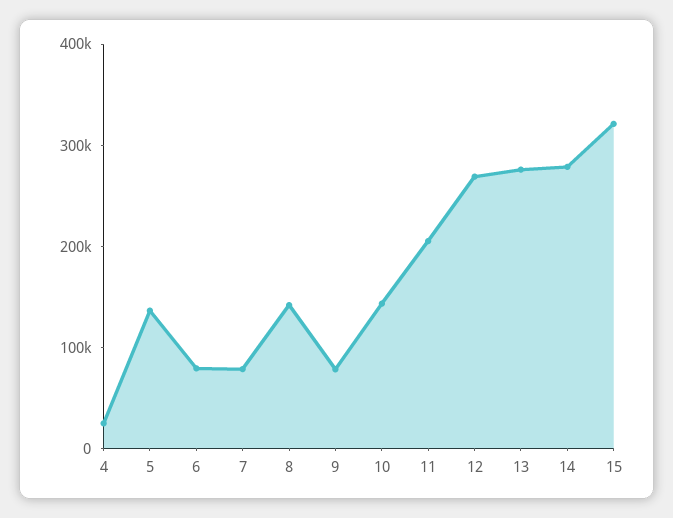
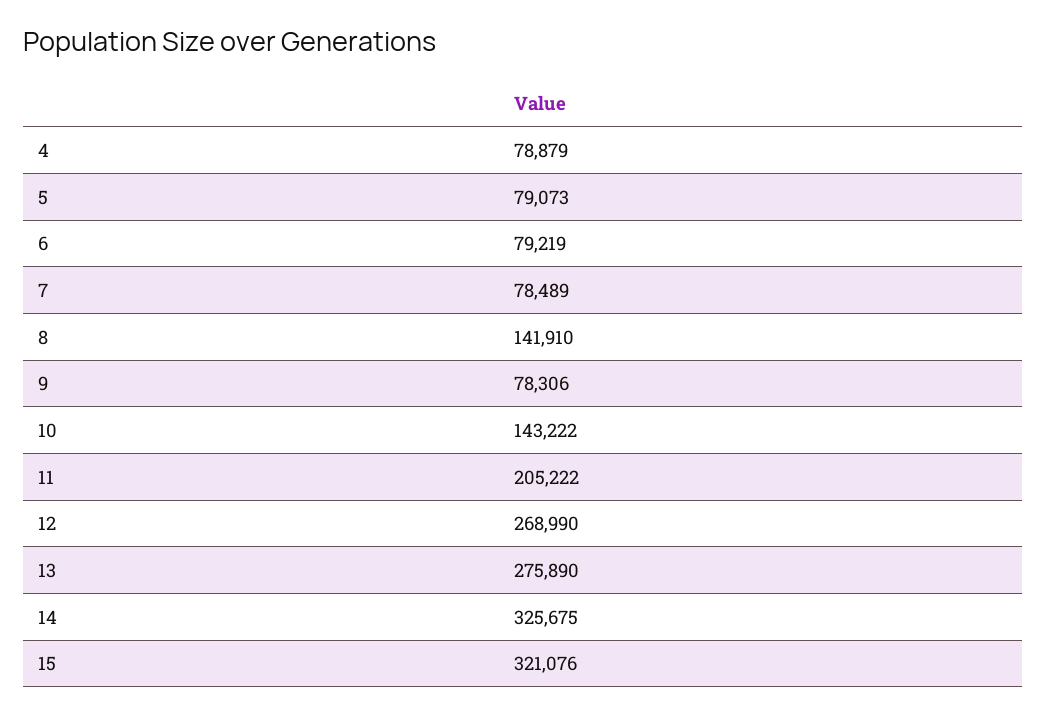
  {
-   "4": 20000,
+   "4": 78879,
-   "5": 140000,
+   "5": 79073,
    "6": 79219,
    "7": 78489,
    "8": 141910,
    "9": 78306,
    "10": 143222,
    "11": 205222,
    "12": 268990,
    "13": 275890,
-   "14": 280000,
+   "14": 325675,
    "15": 321076
  }

